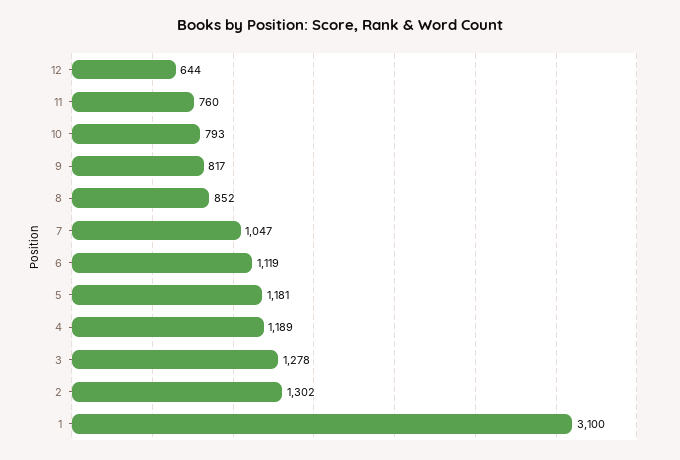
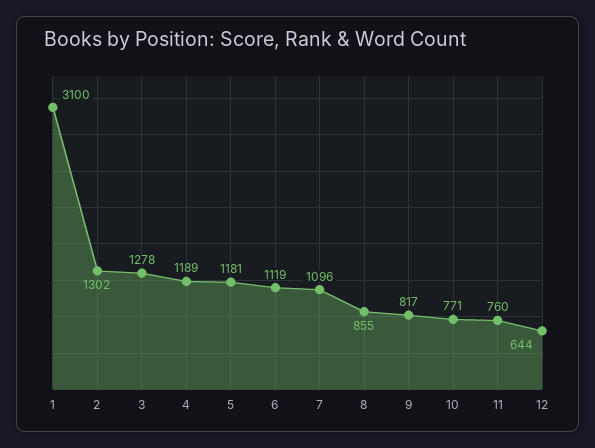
  {
    "12": 644,
    "11": 760,
-   "10": 793,
+   "10": 771,
    "9": 817,
-   "8": 852,
+   "8": 855,
-   "7": 1047,
+   "7": 1096,
    "6": 1119,
    "5": 1181,
    "4": 1189,
    "3": 1278,
    "2": 1302,
    "1": 3100
  }

